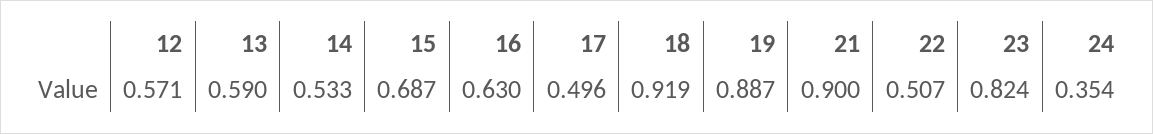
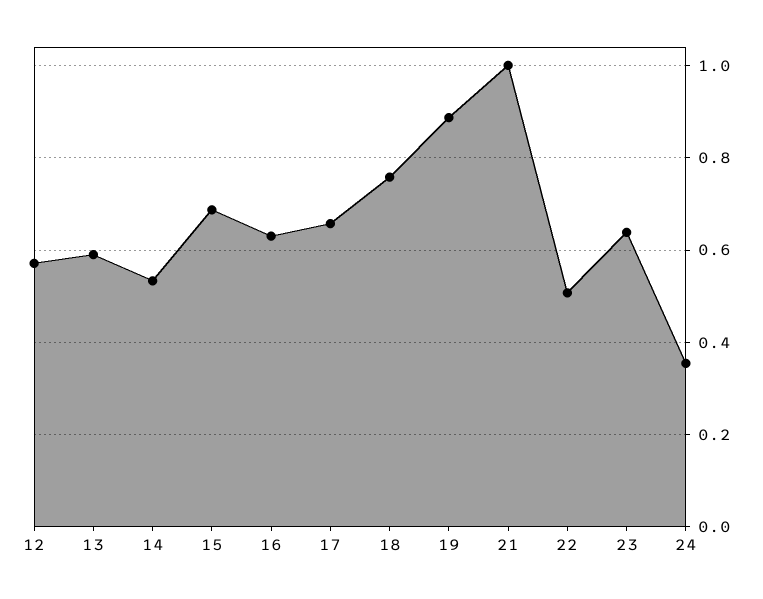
  {
    "12": 0.571,
    "13": 0.59,
    "14": 0.533,
    "15": 0.687,
    "16": 0.63,
-   "17": 0.496,
+   "17": 0.66,
-   "18": 0.919,
+   "18": 0.76,
    "19": 0.887,
-   "21": 0.9,
+   "21": 1,
    "22": 0.507,
-   "23": 0.824,
+   "23": 0.64,
    "24": 0.354
  }

